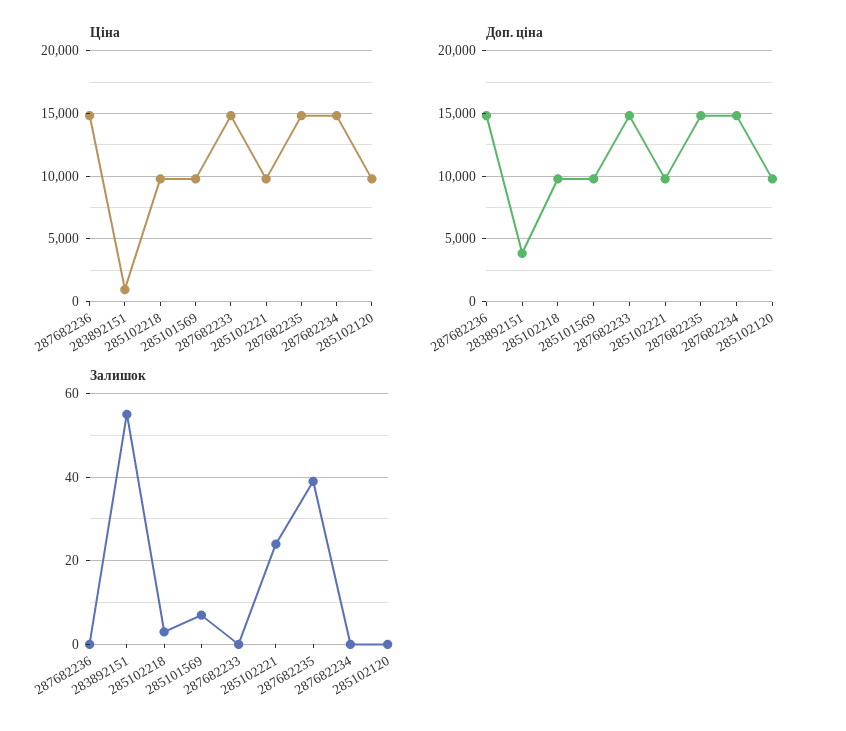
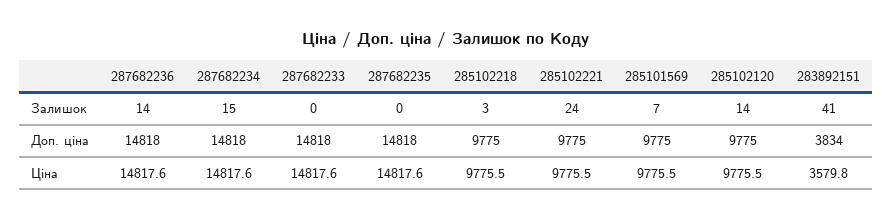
  {
    "Ціна": {
      "287682236": 14817.6,
-     "283892151": 1000,
+     "283892151": 3579.8,
      "285102218": 9775.5,
      "285101569": 9775.5,
      "287682233": 14817.6,
      "285102221": 9775.5,
      "287682235": 14817.6,
      "287682234": 14817.6,
      "285102120": 9775.5
    },
    "Доп. ціна": {
      "287682236": 14818,
      "283892151": 3834,
      "285102218": 9775,
      "285101569": 9775,
      "287682233": 14818,
      "285102221": 9775,
      "287682235": 14818,
      "287682234": 14818,
      "285102120": 9775
    },
    "Залишок": {
-     "287682236": 0,
+     "287682236": 14,
-     "283892151": 55,
+     "283892151": 41,
      "285102218": 3,
      "285101569": 7,
      "287682233": 0,
      "285102221": 24,
-     "287682235": 40,
+     "287682235": 0,
-     "287682234": 0,
+     "287682234": 15,
-     "285102120": 0
+     "285102120": 14
    }
  }

